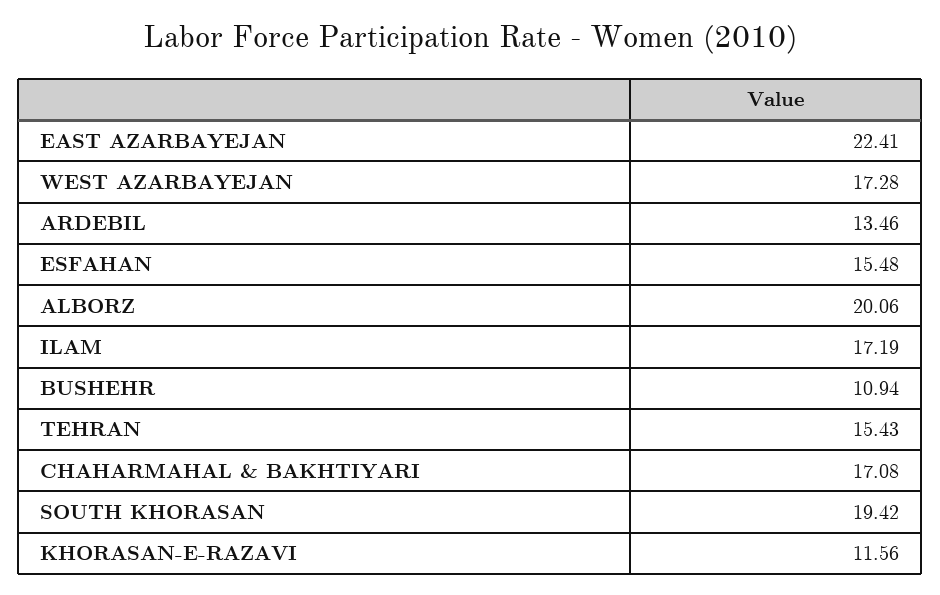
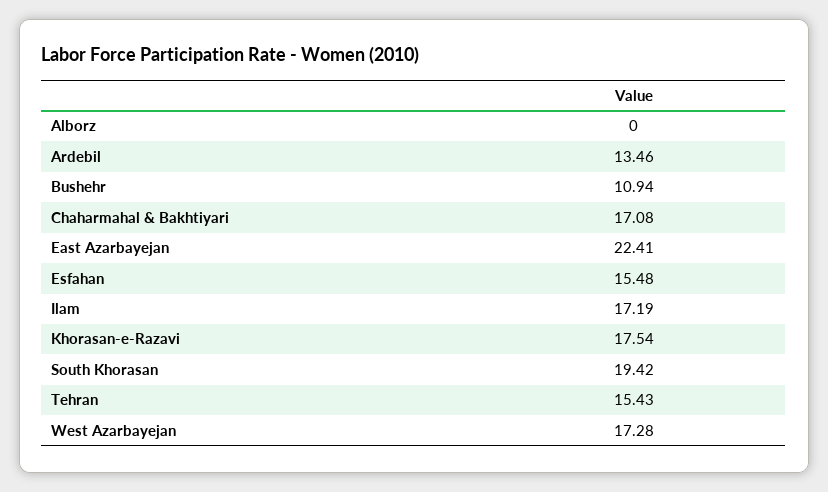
  {
    "EAST AZARBAYEJAN": 22.41,
    "WEST AZARBAYEJAN": 17.28,
    "ARDEBIL": 13.46,
    "ESFAHAN": 15.48,
-   "ALBORZ": 20.06,
+   "ALBORZ": 0,
    "ILAM": 17.19,
    "BUSHEHR": 10.94,
    "TEHRAN": 15.43,
    "CHAHARMAHAL & BAKHTIYARI": 17.08,
    "SOUTH KHORASAN": 19.42,
-   "KHORASAN-E-RAZAVI": 11.56
+   "KHORASAN-E-RAZAVI": 17.54
  }

